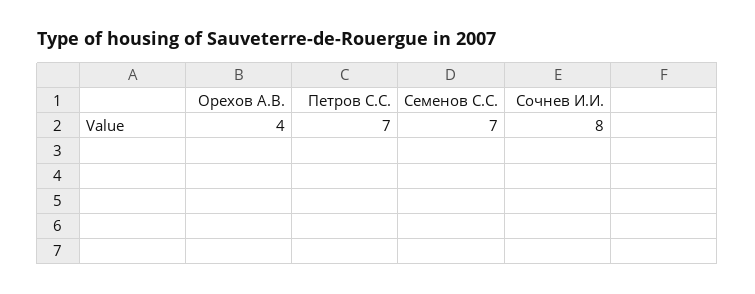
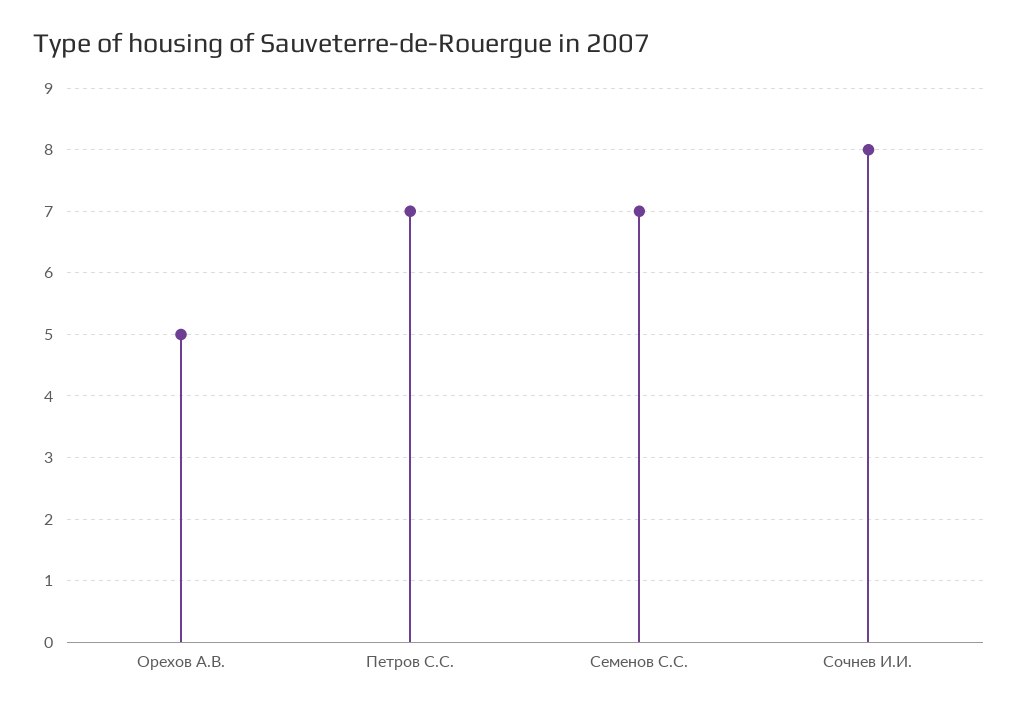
  {
-   "Орехов А.В.": 4,
+   "Орехов А.В.": 5,
    "Петров С.С.": 7,
    "Семенов С.С.": 7,
    "Сочнев И.И.": 8
  }

